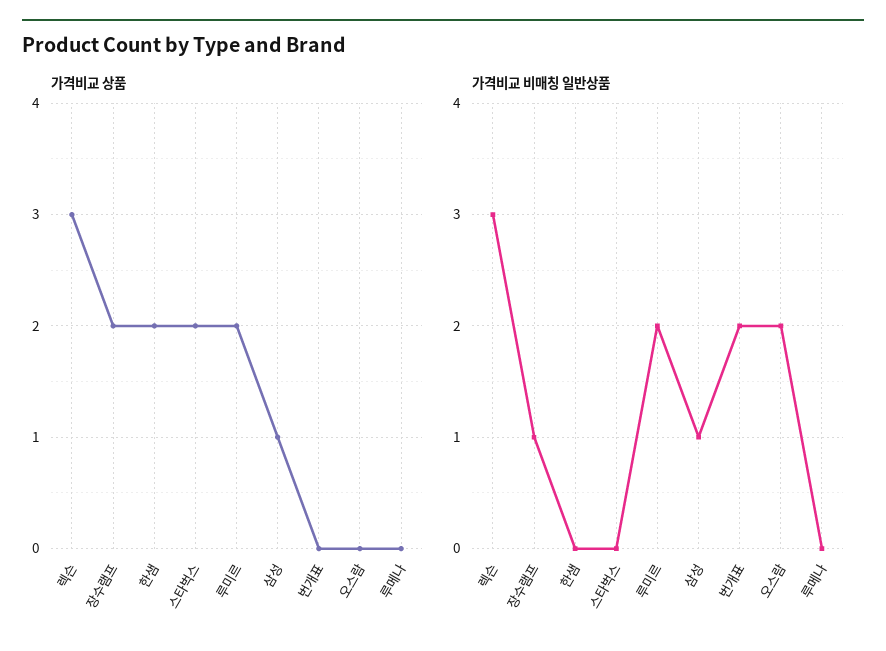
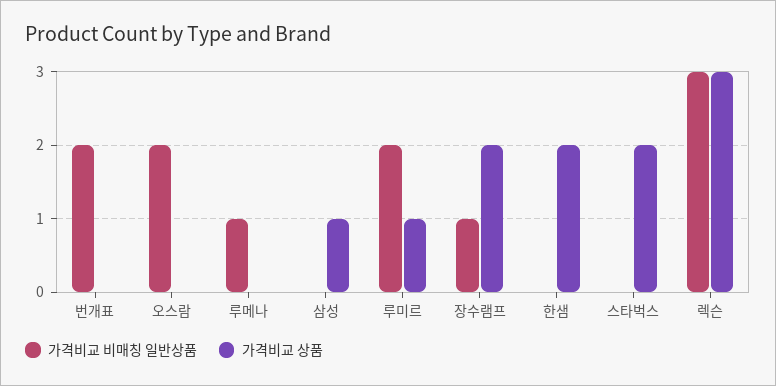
  {
    "가격비교 상품": {
      "렉슨": 3,
      "장수램프": 2,
      "한샘": 2,
      "스타벅스": 2,
-     "루미르": 2,
+     "루미르": 1,
      "삼성": 1,
      "번개표": 0,
      "오스람": 0,
      "루메나": 0
    },
    "가격비교 비매칭 일반상품": {
      "렉슨": 3,
      "장수램프": 1,
      "한샘": 0,
      "스타벅스": 0,
      "루미르": 2,
-     "삼성": 1,
+     "삼성": 0,
      "번개표": 2,
      "오스람": 2,
-     "루메나": 0
+     "루메나": 1
    }
  }

